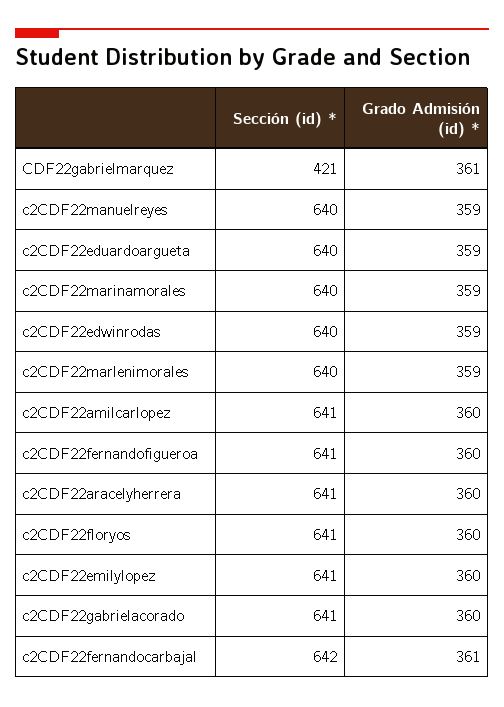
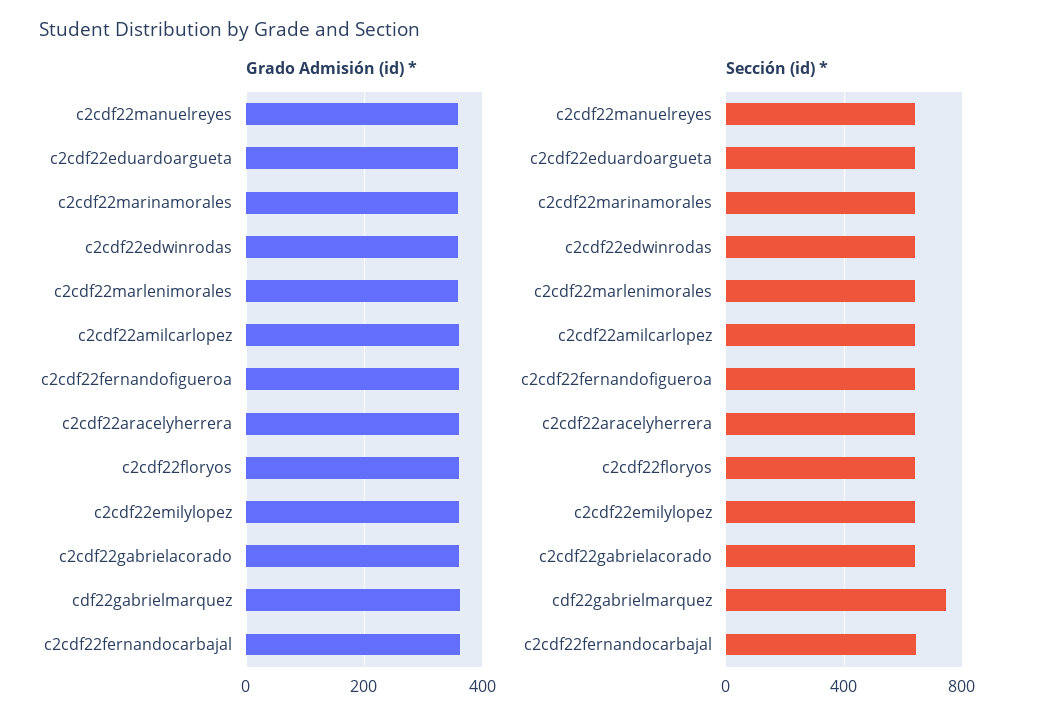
  {
    "Sección (id) *": {
-     "CDF22gabrielmarquez": 421,
+     "CDF22gabrielmarquez": 750,
      "c2CDF22manuelreyes": 640,
      "c2CDF22eduardoargueta": 640,
      "c2CDF22marinamorales": 640,
      "c2CDF22edwinrodas": 640,
      "c2CDF22marlenimorales": 640,
      "c2CDF22amilcarlopez": 641,
      "c2CDF22fernandofigueroa": 641,
      "c2CDF22aracelyherrera": 641,
      "c2CDF22floryos": 641,
      "c2CDF22emilylopez": 641,
      "c2CDF22gabrielacorado": 641,
      "c2CDF22fernandocarbajal": 642
    },
    "Grado Admisión (id) *": {
      "CDF22gabrielmarquez": 361,
      "c2CDF22manuelreyes": 359,
      "c2CDF22eduardoargueta": 359,
      "c2CDF22marinamorales": 359,
      "c2CDF22edwinrodas": 359,
      "c2CDF22marlenimorales": 359,
      "c2CDF22amilcarlopez": 360,
      "c2CDF22fernandofigueroa": 360,
      "c2CDF22aracelyherrera": 360,
      "c2CDF22floryos": 360,
      "c2CDF22emilylopez": 360,
      "c2CDF22gabrielacorado": 360,
      "c2CDF22fernandocarbajal": 361
    }
  }

